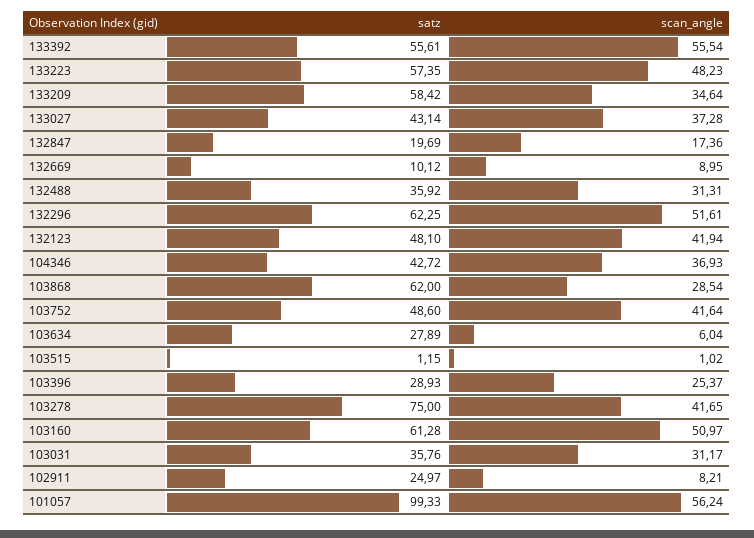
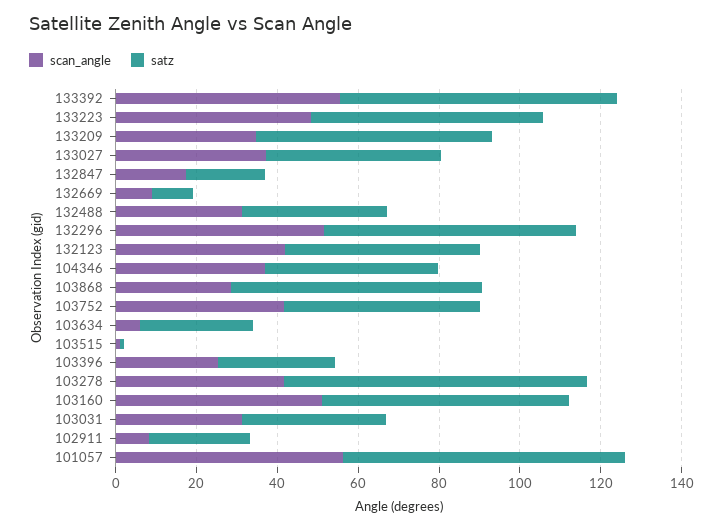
  {
    "satz": {
-     "133392": 55.61,
+     "133392": 70,
      "133223": 57.35,
      "133209": 58.42,
      "133027": 43.14,
      "132847": 19.69,
      "132669": 10.12,
      "132488": 35.92,
      "132296": 62.25,
      "132123": 48.1,
      "104346": 42.72,
      "103868": 62,
      "103752": 48.6,
      "103634": 27.89,
      "103515": 1.15,
      "103396": 28.93,
      "103278": 75,
      "103160": 61.28,
      "103031": 35.76,
      "102911": 24.97,
-     "101057": 99.33
+     "101057": 70
    },
    "scan_angle": {
      "133392": 55.54,
      "133223": 48.23,
      "133209": 34.64,
      "133027": 37.28,
      "132847": 17.36,
      "132669": 8.95,
      "132488": 31.31,
      "132296": 51.61,
      "132123": 41.94,
      "104346": 36.93,
      "103868": 28.54,
      "103752": 41.64,
      "103634": 6.04,
      "103515": 1.02,
      "103396": 25.37,
      "103278": 41.65,
      "103160": 50.97,
      "103031": 31.17,
      "102911": 8.21,
      "101057": 56.24
    }
  }

